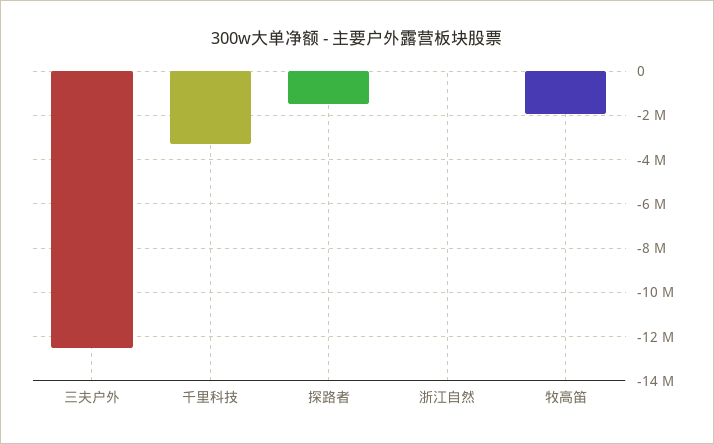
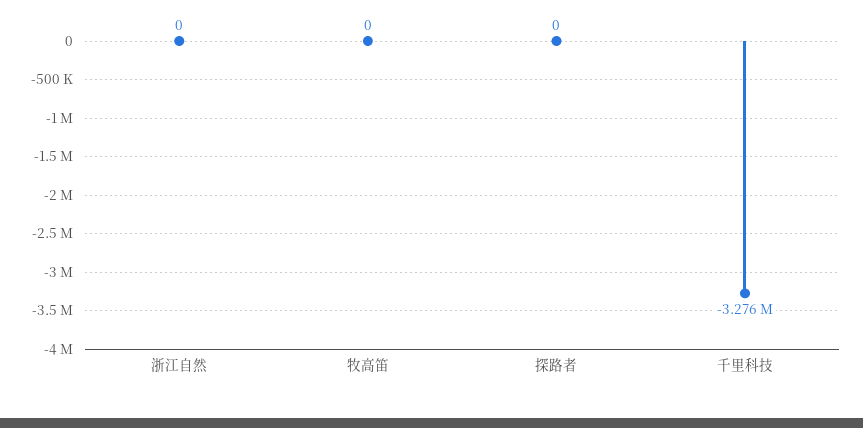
  {
-   "三夫户外": -12500000,
    "千里科技": -3276000,
-   "探路者": -1500000,
+   "探路者": 0,
    "浙江自然": 0,
-   "牧高笛": -2000000
+   "牧高笛": 0
  }

